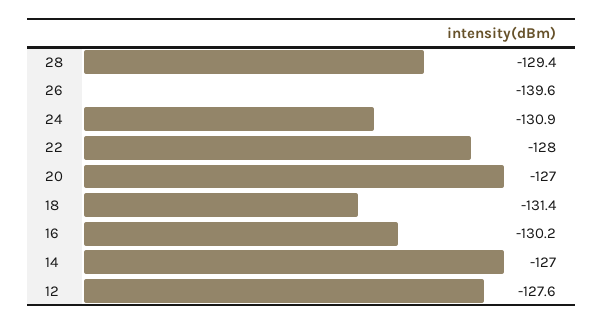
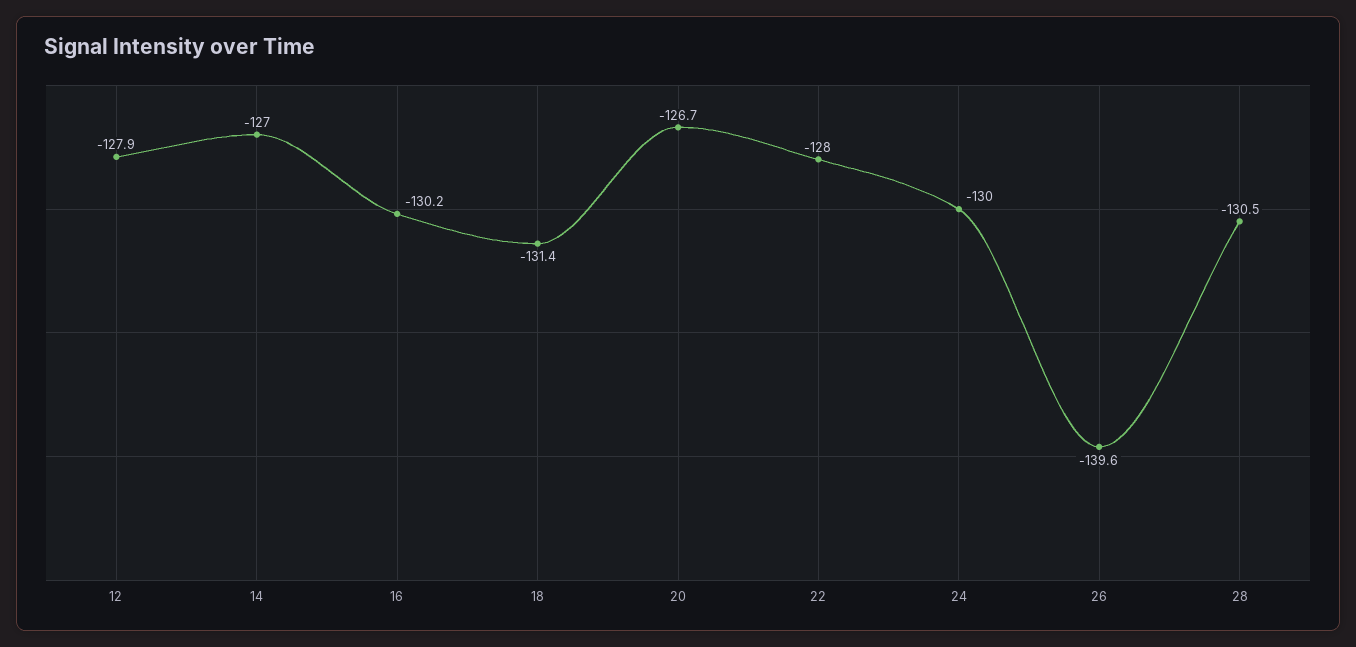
  {
-   "28": -129.4,
+   "28": -130.5,
    "26": -139.6,
-   "24": -130.9,
+   "24": -130,
    "22": -128,
-   "20": -127,
+   "20": -126.7,
    "18": -131.4,
    "16": -130.2,
    "14": -127,
-   "12": -127.6
+   "12": -127.9
  }

